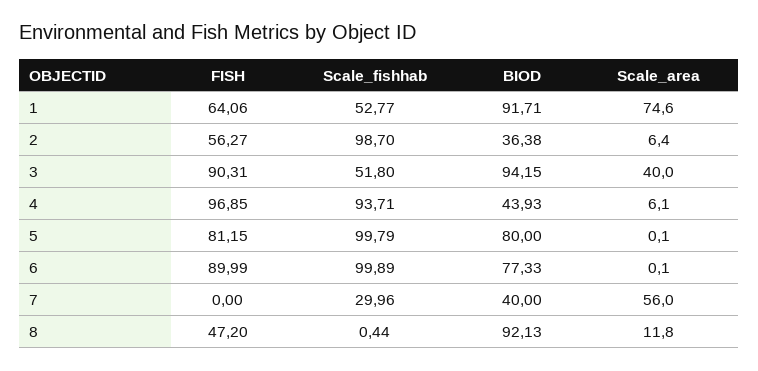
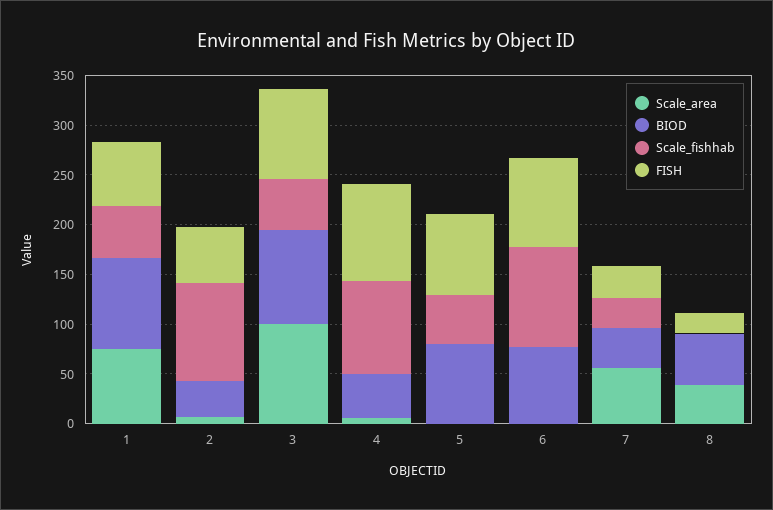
  {
    "FISH": {
      "1": 64.06,
      "2": 56.27,
      "3": 90.31,
      "4": 96.85,
      "5": 81.15,
      "6": 89.99,
-     "7": 0,
+     "7": 30,
-     "8": 47.2
+     "8": 20
    },
    "Scale_fishhab": {
      "1": 52.77,
      "2": 98.7,
      "3": 51.8,
      "4": 93.71,
-     "5": 99.79,
+     "5": 50,
      "6": 99.89,
      "7": 29.96,
      "8": 0.44
    },
    "BIOD": {
      "1": 91.71,
      "2": 36.38,
      "3": 94.15,
      "4": 43.93,
      "5": 80,
      "6": 77.33,
      "7": 40,
-     "8": 92.13
+     "8": 50
    },
    "Scale_area": {
      "1": 74.6,
      "2": 6.4,
-     "3": 40,
+     "3": 100,
      "4": 6.1,
      "5": 0.1,
      "6": 0.1,
      "7": 56,
-     "8": 11.8
+     "8": 40
    }
  }

